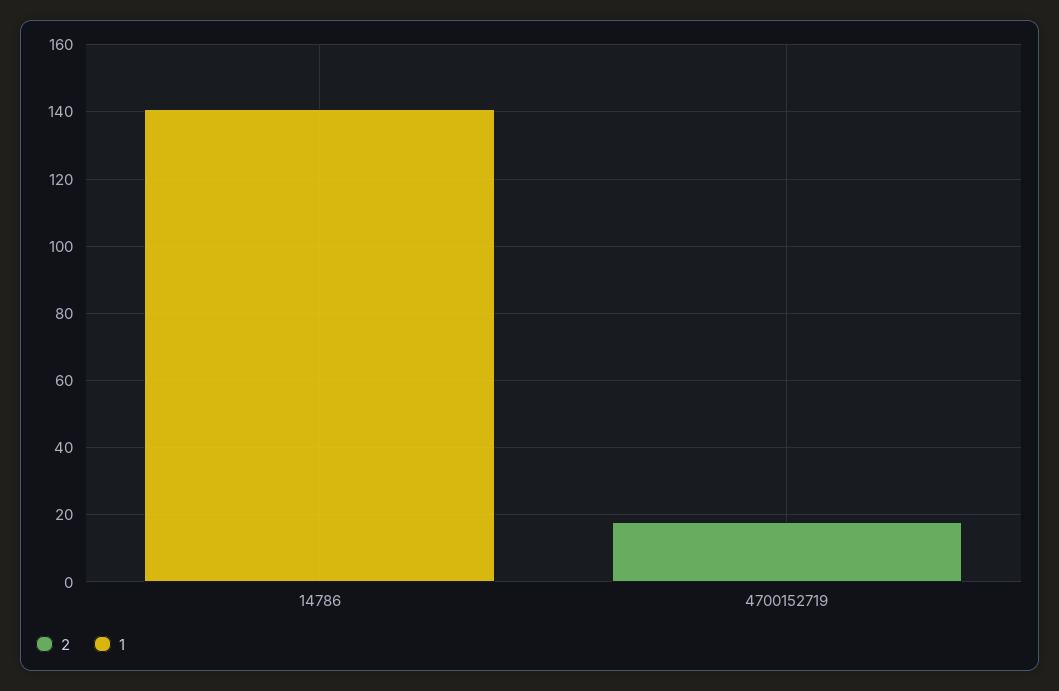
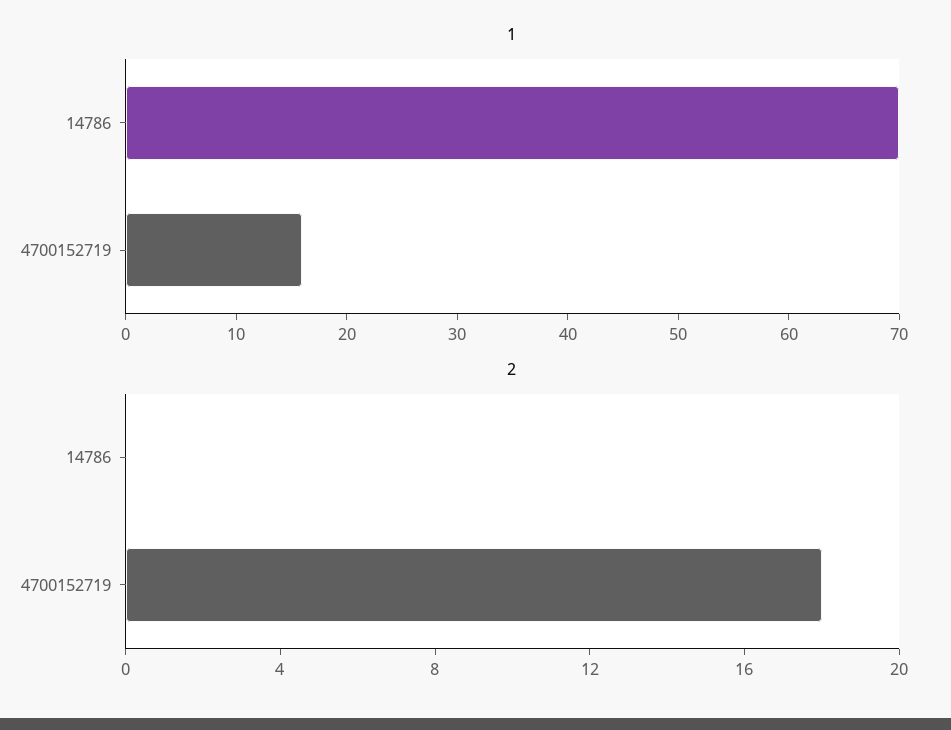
  {
    "2": {
      "14786": 0,
      "4700152719": 18
    },
    "1": {
-     "14786": 140,
+     "14786": 70,
-     "4700152719": 0
+     "4700152719": 16
    }
  }

